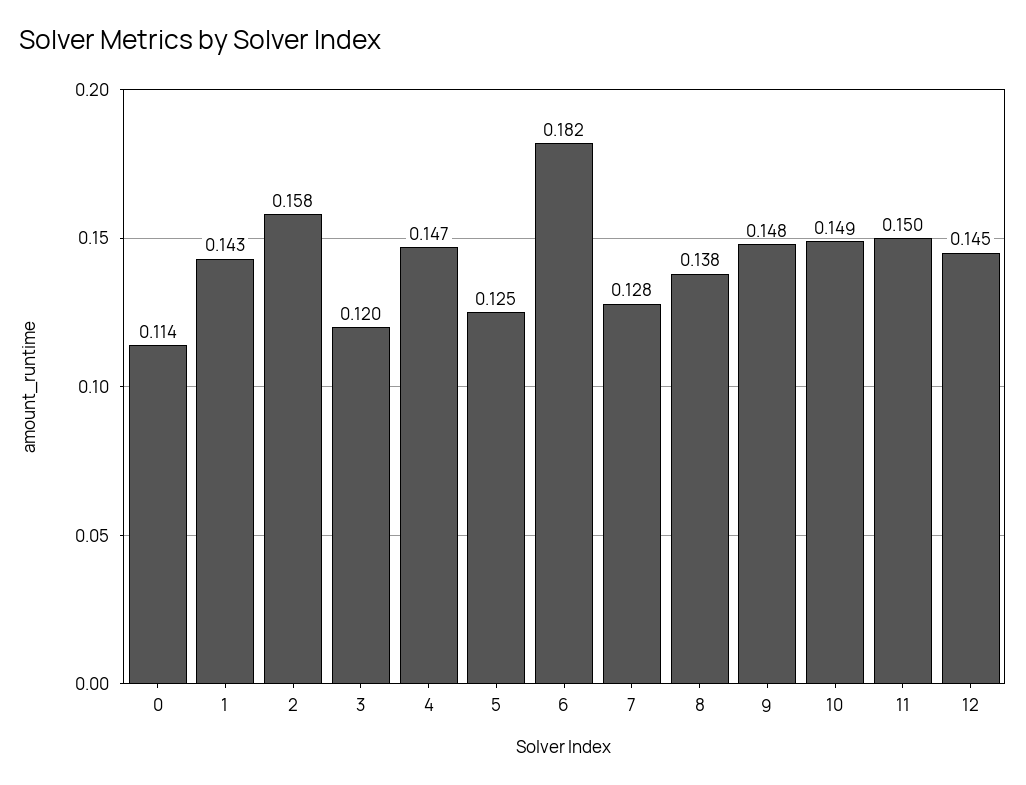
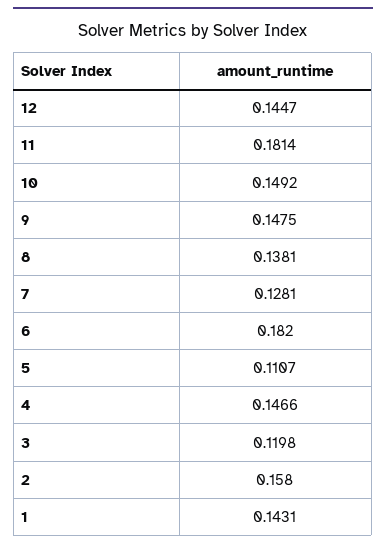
  {
-   "0": 0.114,
    "1": 0.1431,
    "2": 0.158,
    "3": 0.1198,
    "4": 0.1466,
-   "5": 0.125,
+   "5": 0.1107,
    "6": 0.182,
    "7": 0.1281,
    "8": 0.1381,
    "9": 0.1475,
    "10": 0.1492,
-   "11": 0.15,
+   "11": 0.1814,
    "12": 0.1447
  }

